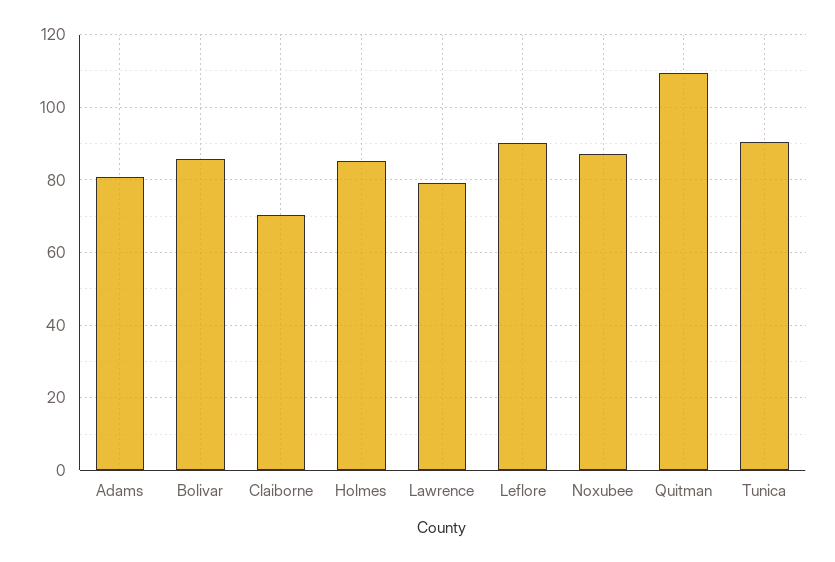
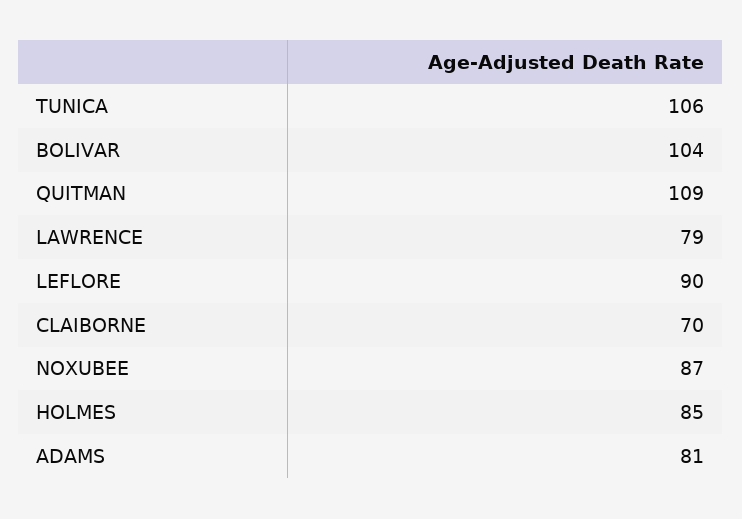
  {
    "Adams": 81,
-   "Bolivar": 86,
+   "Bolivar": 104,
    "Claiborne": 70,
    "Holmes": 85,
    "Lawrence": 79,
    "Leflore": 90,
    "Noxubee": 87,
    "Quitman": 109,
-   "Tunica": 90
+   "Tunica": 106
  }

